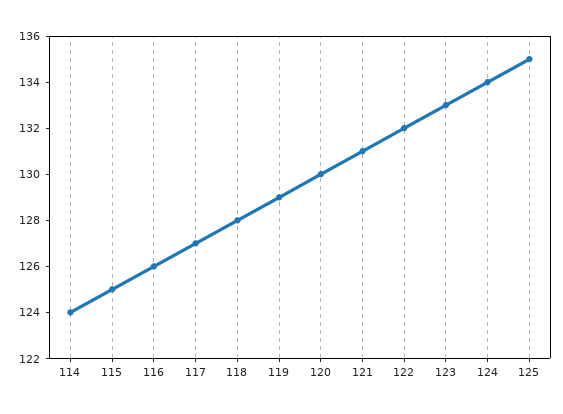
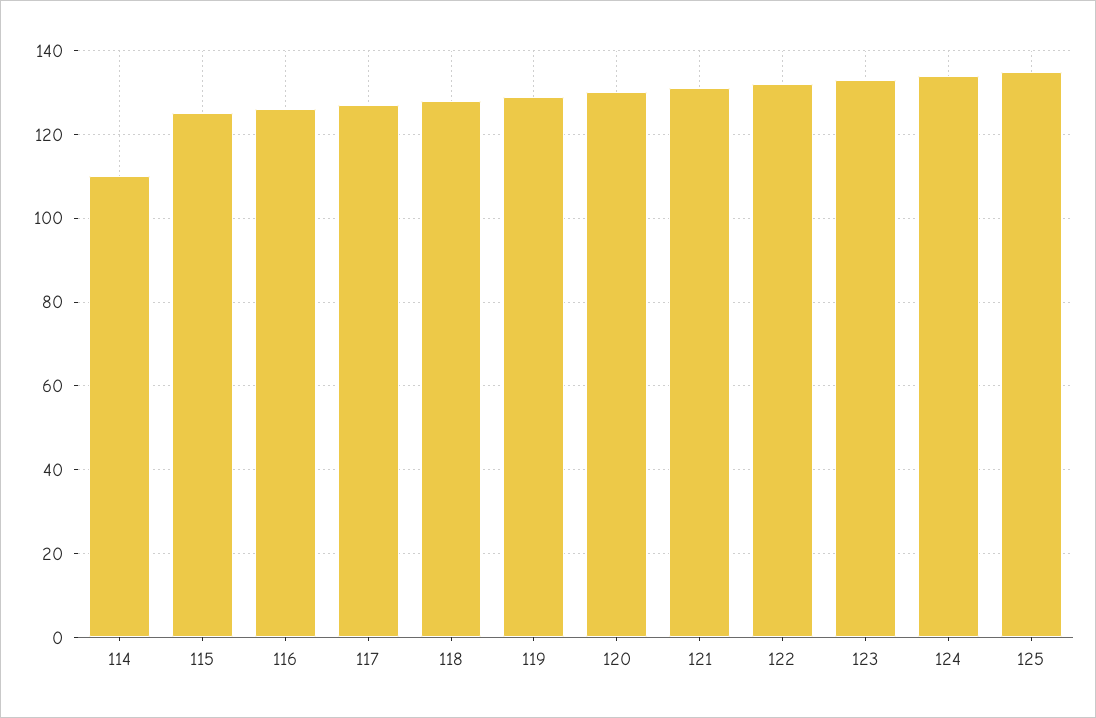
  {
-   "114": 124,
+   "114": 110,
    "115": 125,
    "116": 126,
    "117": 127,
    "118": 128,
    "119": 129,
    "120": 130,
    "121": 131,
    "122": 132,
    "123": 133,
    "124": 134,
    "125": 135
  }

